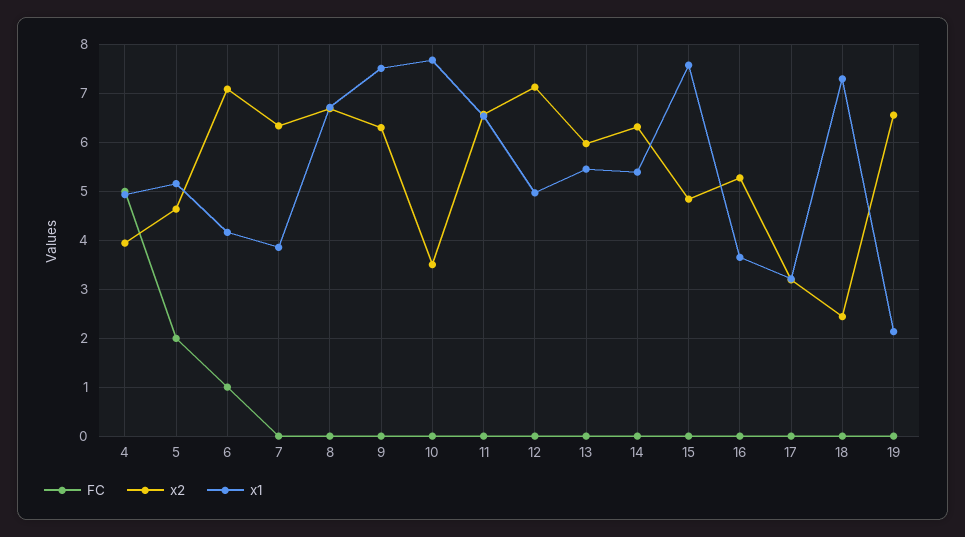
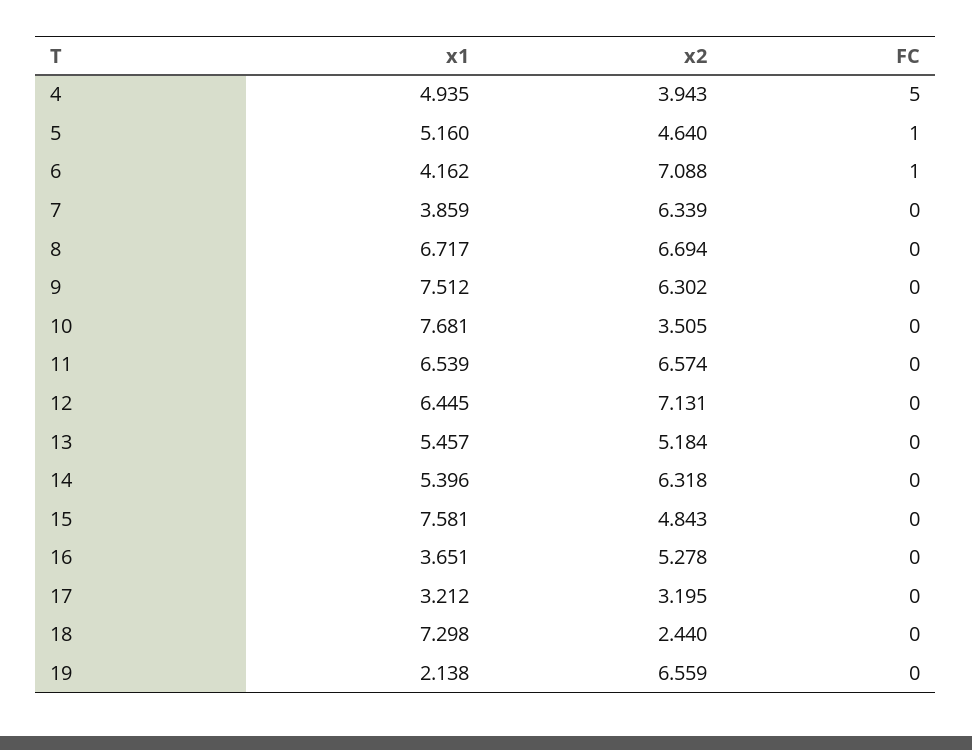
  {
    "FC": {
      "4": 5,
-     "5": 2,
+     "5": 1,
      "6": 1,
      "7": 0,
      "8": 0,
      "9": 0,
      "10": 0,
      "11": 0,
      "12": 0,
      "13": 0,
      "14": 0,
      "15": 0,
      "16": 0,
      "17": 0,
      "18": 0,
      "19": 0
    },
    "x2": {
      "4": 3.943,
      "5": 4.64,
      "6": 7.088,
      "7": 6.339,
      "8": 6.694,
      "9": 6.302,
      "10": 3.505,
      "11": 6.574,
      "12": 7.131,
-     "13": 6,
+     "13": 5.184,
      "14": 6.318,
      "15": 4.843,
      "16": 5.278,
      "17": 3.195,
      "18": 2.44,
      "19": 6.559
    },
    "x1": {
      "4": 4.935,
      "5": 5.16,
      "6": 4.162,
      "7": 3.859,
      "8": 6.717,
      "9": 7.512,
      "10": 7.681,
      "11": 6.539,
-     "12": 5,
+     "12": 6.445,
      "13": 5.457,
      "14": 5.396,
      "15": 7.581,
      "16": 3.651,
      "17": 3.212,
      "18": 7.298,
      "19": 2.138
    }
  }

